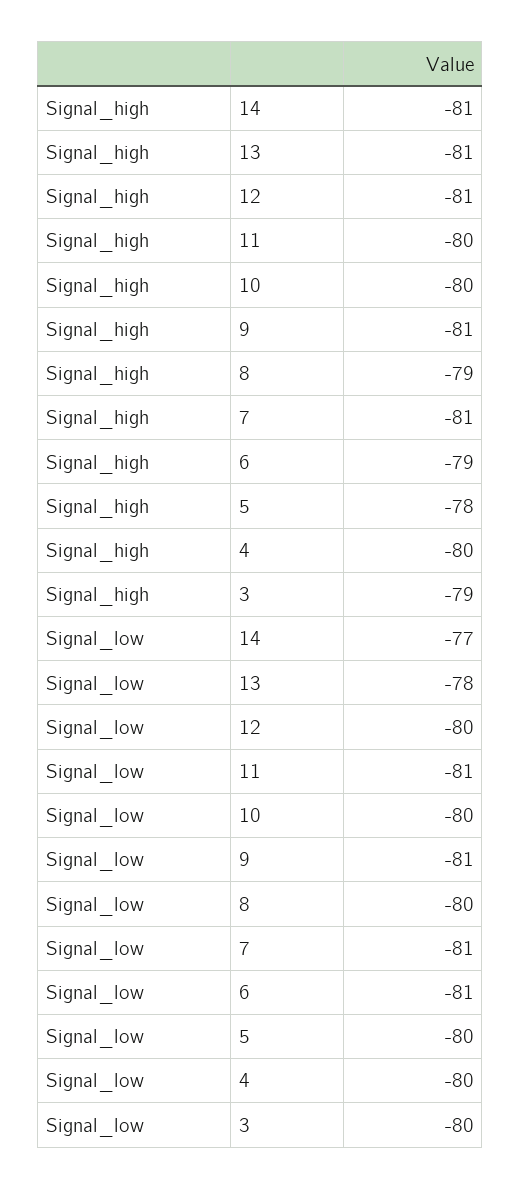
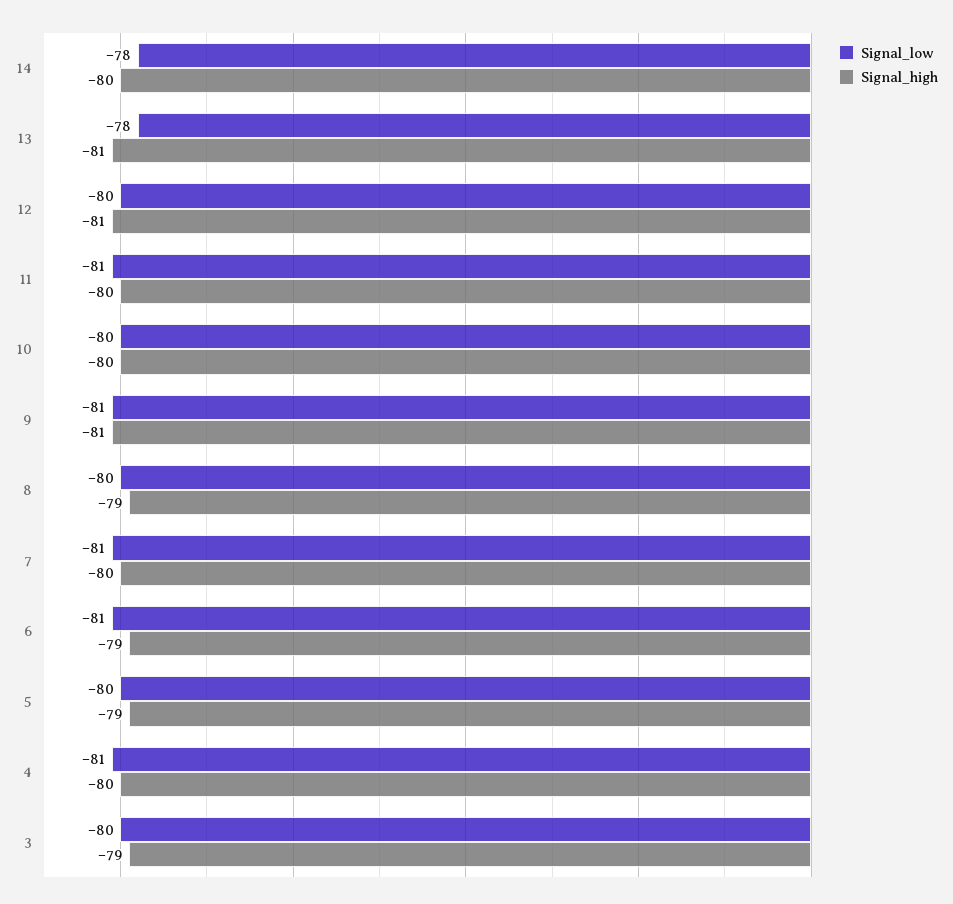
  {
    "Signal_high": {
-     "14": -81,
+     "14": -80,
      "13": -81,
      "12": -81,
      "11": -80,
      "10": -80,
      "9": -81,
      "8": -79,
-     "7": -81,
+     "7": -80,
      "6": -79,
-     "5": -78,
+     "5": -79,
      "4": -80,
      "3": -79
    },
    "Signal_low": {
-     "14": -77,
+     "14": -78,
      "13": -78,
      "12": -80,
      "11": -81,
      "10": -80,
      "9": -81,
      "8": -80,
      "7": -81,
      "6": -81,
      "5": -80,
-     "4": -80,
+     "4": -81,
      "3": -80
    }
  }

